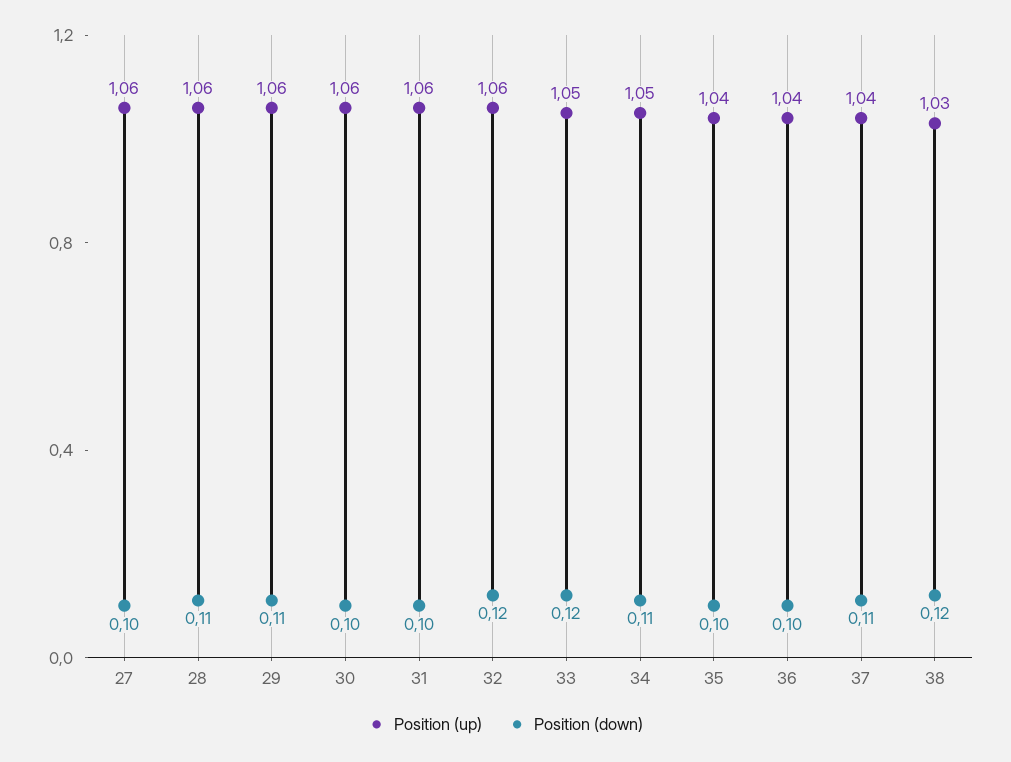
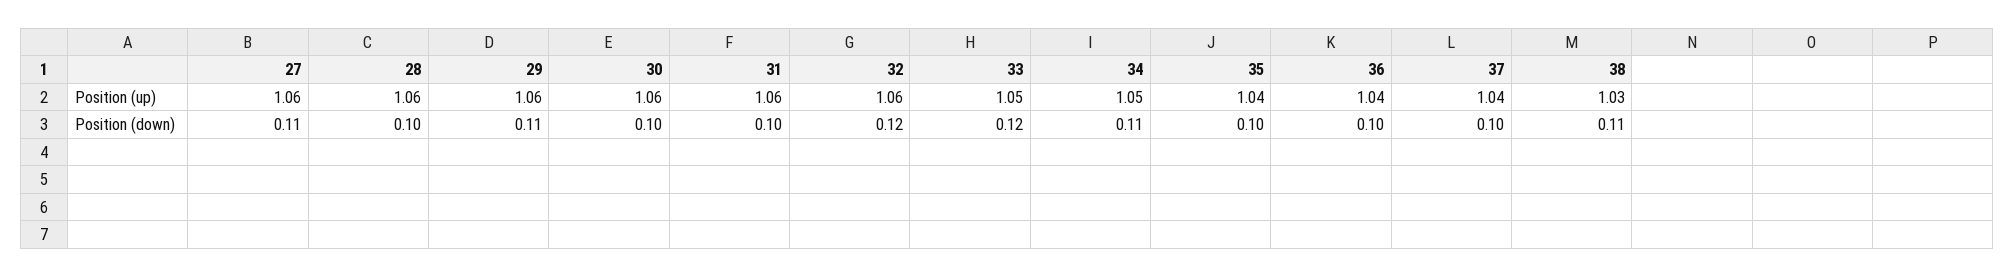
  {
    "Position (up)": {
      "27": 1.06,
      "28": 1.06,
      "29": 1.06,
      "30": 1.06,
      "31": 1.06,
      "32": 1.06,
      "33": 1.05,
      "34": 1.05,
      "35": 1.04,
      "36": 1.04,
      "37": 1.04,
      "38": 1.03
    },
    "Position (down)": {
-     "27": 0.1,
+     "27": 0.11,
-     "28": 0.11,
+     "28": 0.1,
      "29": 0.11,
      "30": 0.1,
      "31": 0.1,
      "32": 0.12,
      "33": 0.12,
      "34": 0.11,
      "35": 0.1,
      "36": 0.1,
-     "37": 0.11,
+     "37": 0.1,
-     "38": 0.12
+     "38": 0.11
    }
  }

